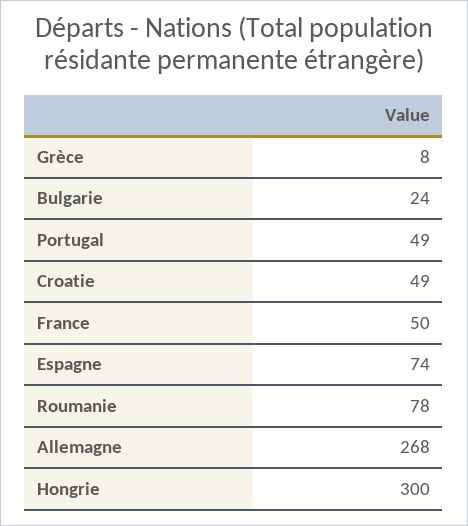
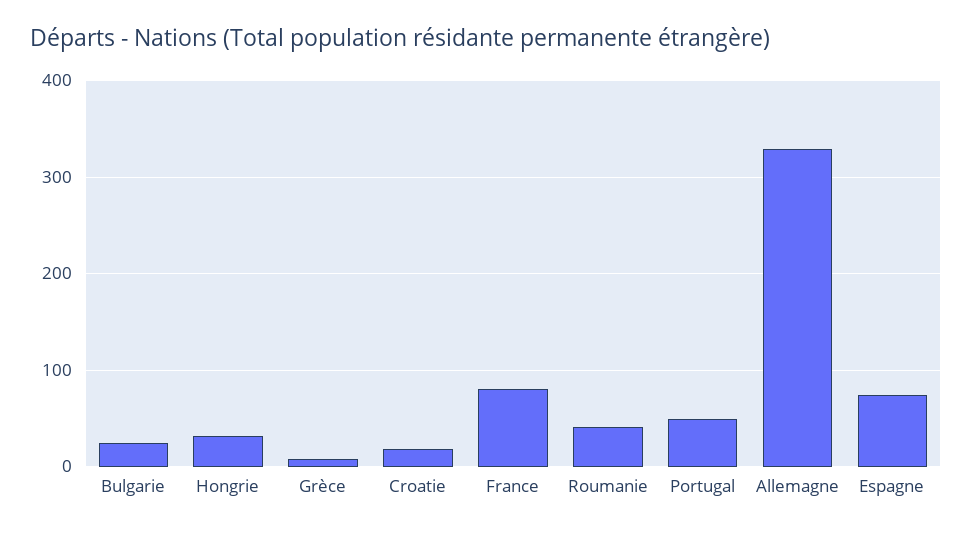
  {
    "Grèce": 8,
    "Bulgarie": 24,
    "Portugal": 49,
-   "Croatie": 49,
+   "Croatie": 20,
-   "France": 50,
+   "France": 80,
    "Espagne": 74,
-   "Roumanie": 78,
+   "Roumanie": 40,
-   "Allemagne": 268,
+   "Allemagne": 330,
-   "Hongrie": 300
+   "Hongrie": 30
  }

